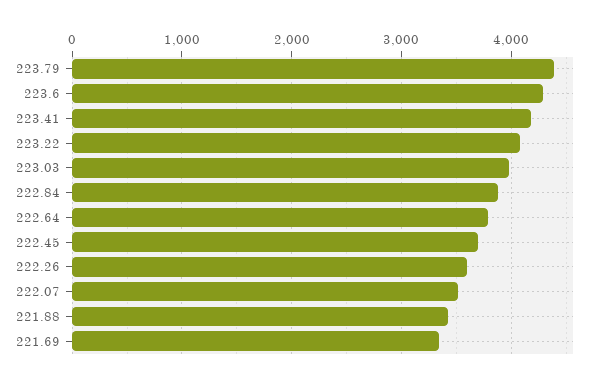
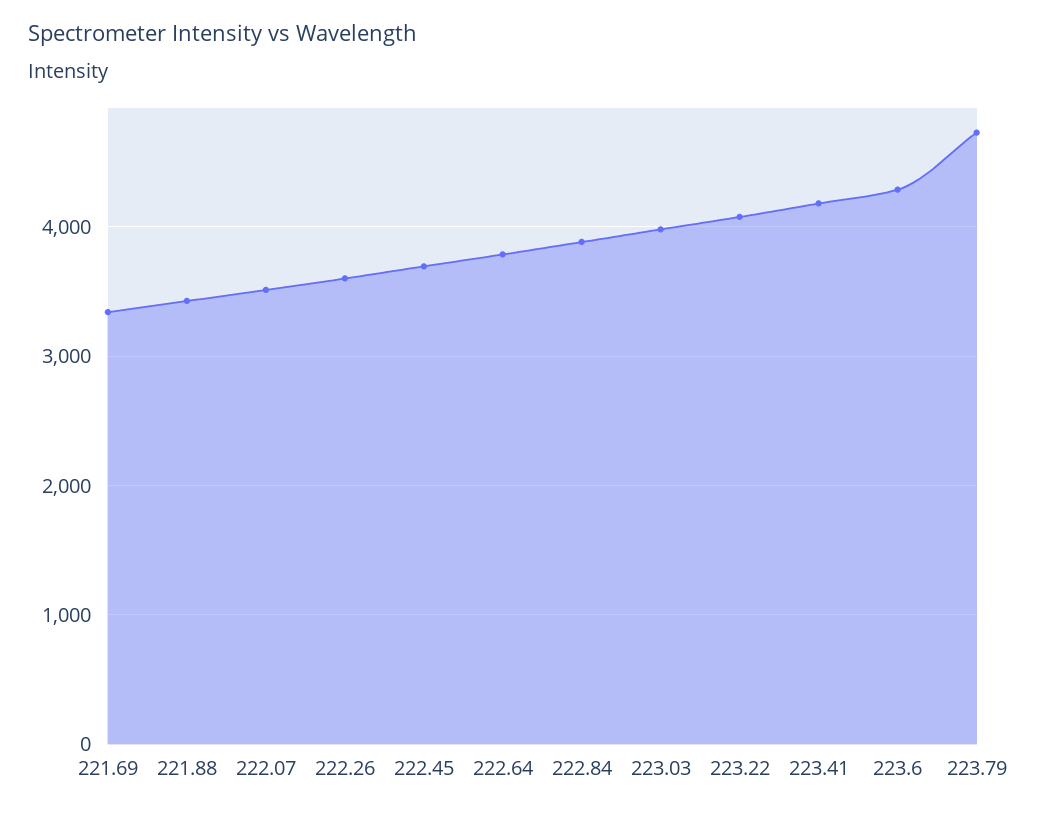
  {
-   "223.79": 4400,
+   "223.79": 4700,
    "223.6": 4300,
    "223.41": 4200,
    "223.22": 4100,
    "223.03": 4000,
    "222.84": 3900,
    "222.64": 3800,
    "222.45": 3700,
    "222.26": 3600,
    "222.07": 3500,
    "221.88": 3400,
    "221.69": 3300
  }

